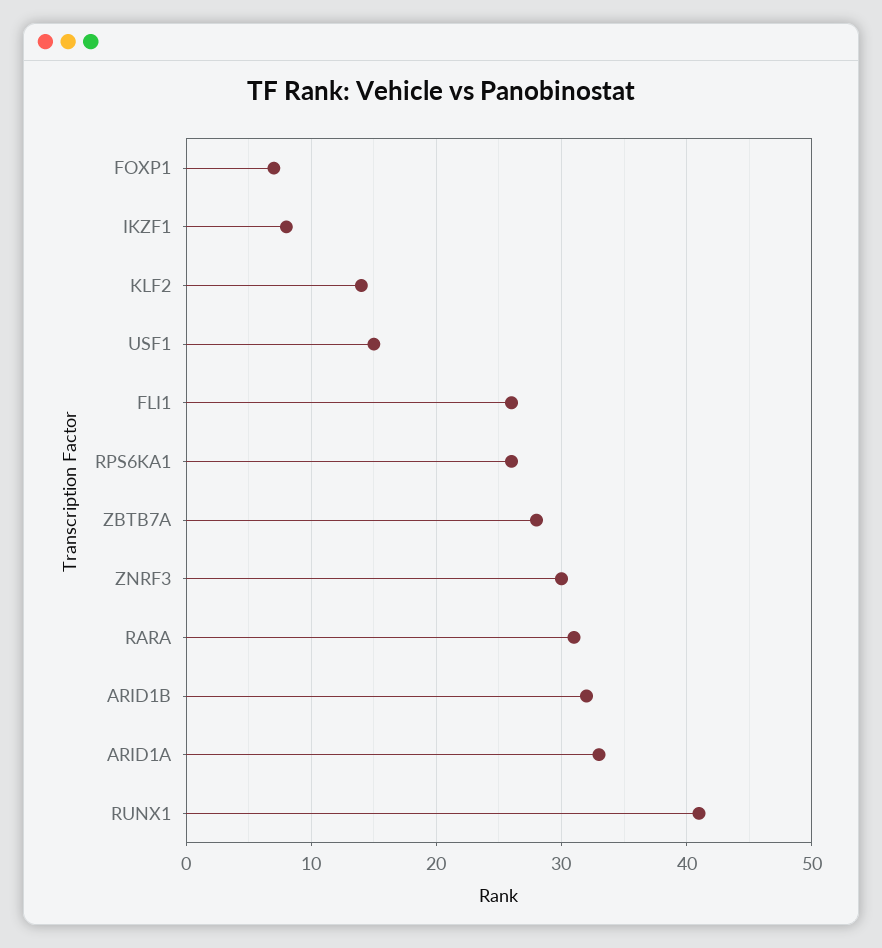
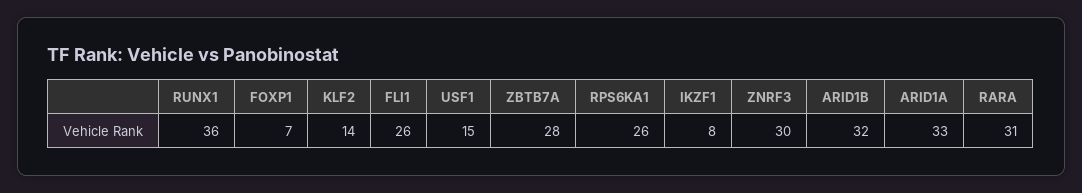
  {
    "FOXP1": 7,
    "IKZF1": 8,
    "KLF2": 14,
    "USF1": 15,
    "FLI1": 26,
    "RPS6KA1": 26,
    "ZBTB7A": 28,
    "ZNRF3": 30,
    "RARA": 31,
    "ARID1B": 32,
    "ARID1A": 33,
-   "RUNX1": 41
+   "RUNX1": 36
  }

